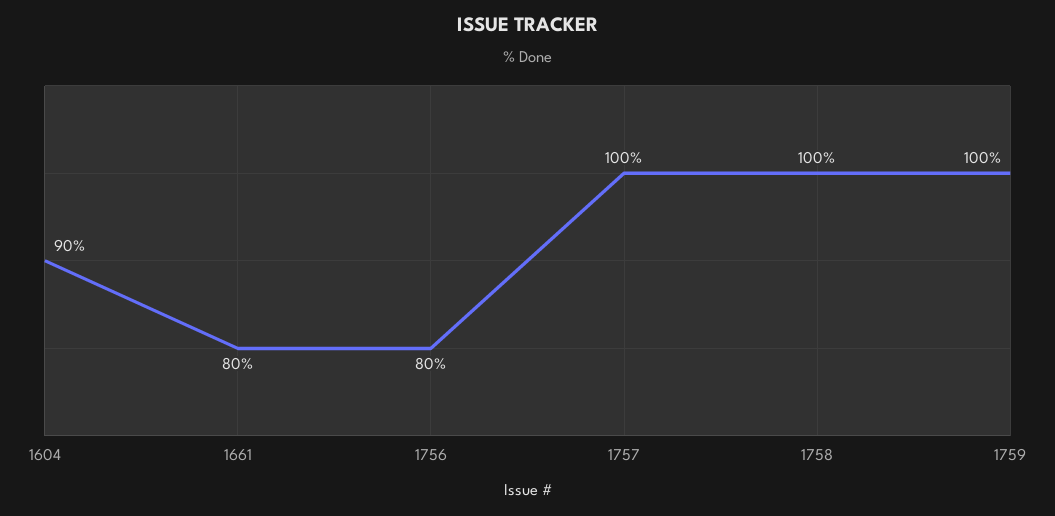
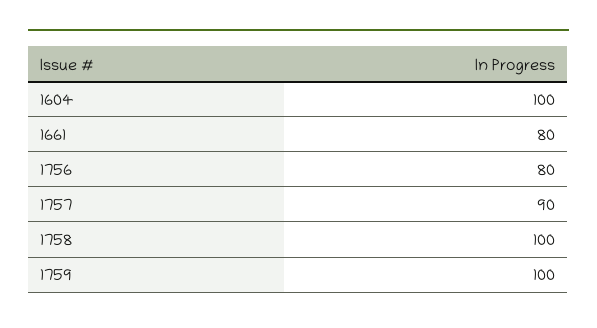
  {
-   "1604": 90,
+   "1604": 100,
    "1661": 80,
    "1756": 80,
-   "1757": 100,
+   "1757": 90,
    "1758": 100,
    "1759": 100
  }

